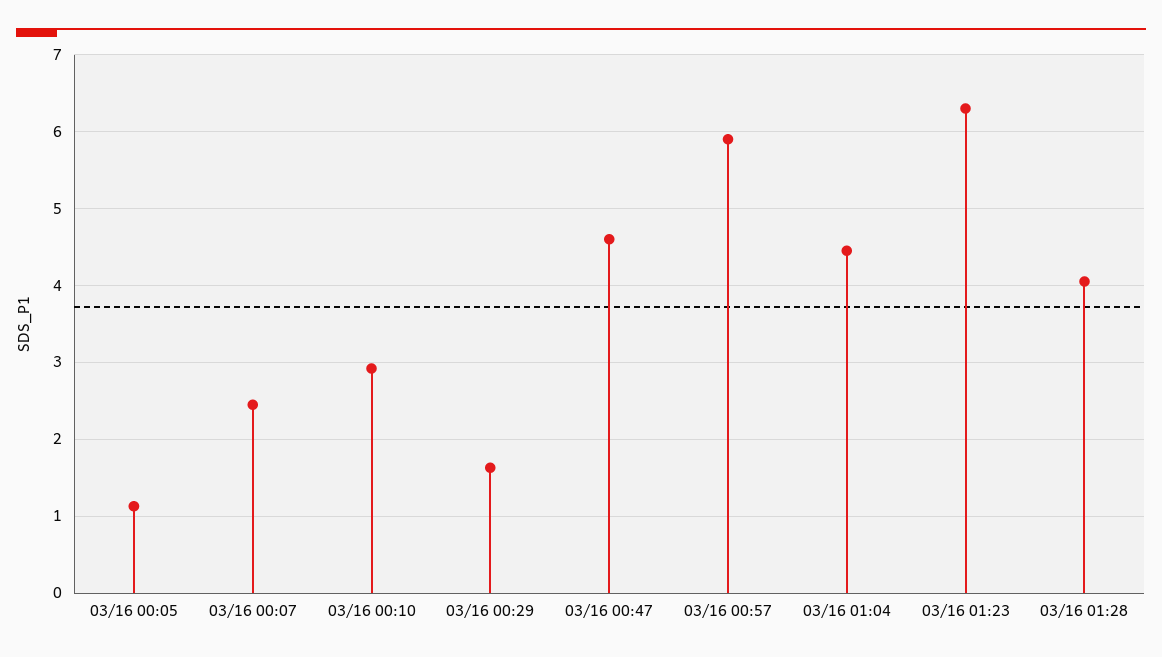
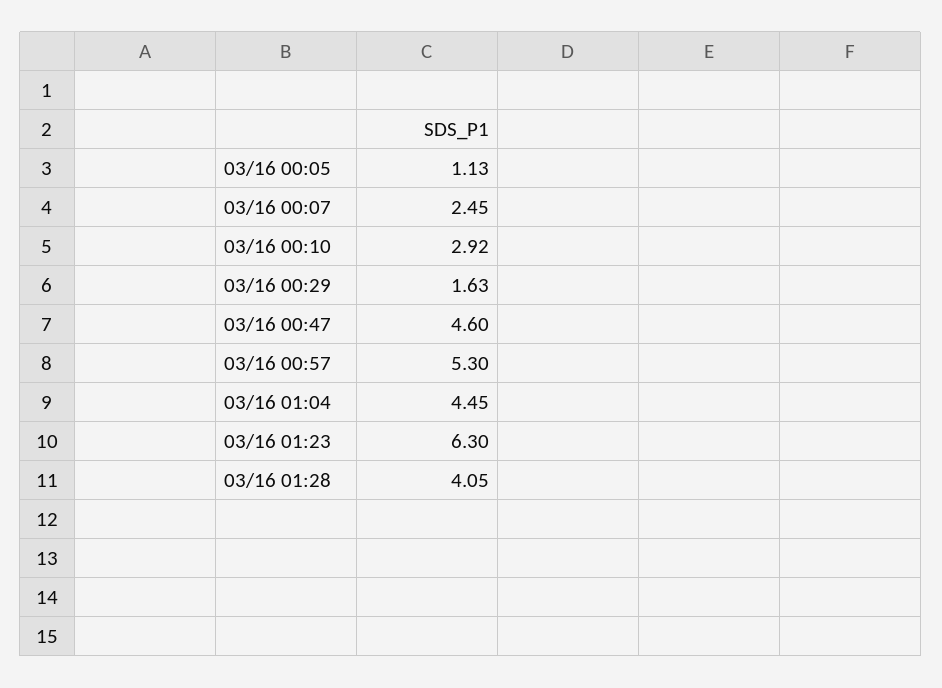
  {
    "03/16 00:05": 1.13,
    "03/16 00:07": 2.45,
    "03/16 00:10": 2.92,
    "03/16 00:29": 1.63,
    "03/16 00:47": 4.6,
-   "03/16 00:57": 5.9,
+   "03/16 00:57": 5.3,
    "03/16 01:04": 4.45,
    "03/16 01:23": 6.3,
    "03/16 01:28": 4.05
  }

